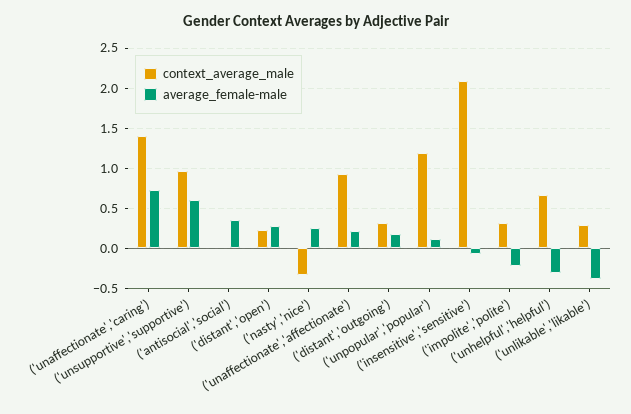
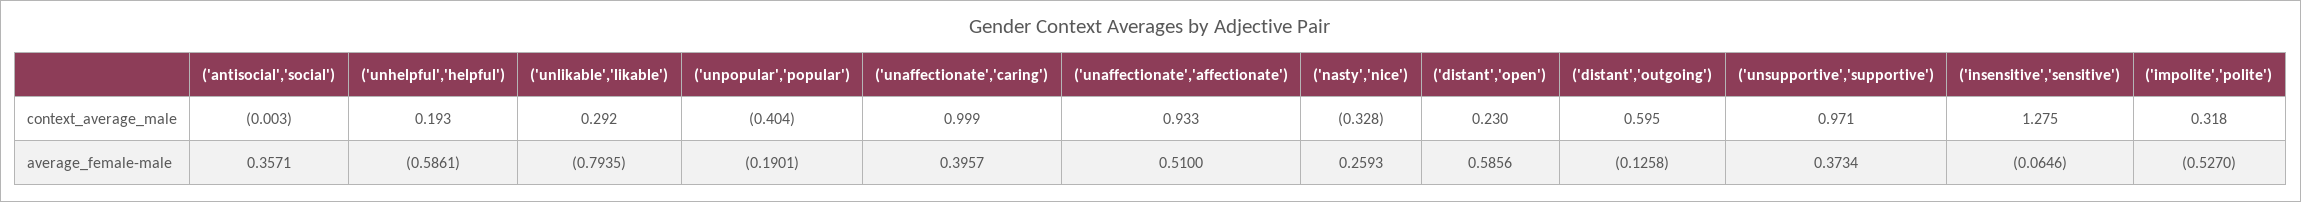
  {
    "context_average_male": {
-     "('unaffectionate','caring')": 1.4,
+     "('unaffectionate','caring')": 0.999,
      "('unsupportive','supportive')": 0.971,
      "('antisocial','social')": -0.003,
      "('distant','open')": 0.23,
      "('nasty','nice')": -0.328,
      "('unaffectionate','affectionate')": 0.933,
-     "('distant','outgoing')": 0.3,
+     "('distant','outgoing')": 0.595,
-     "('unpopular','popular')": 1.2,
+     "('unpopular','popular')": -0.404,
-     "('insensitive','sensitive')": 2.1,
+     "('insensitive','sensitive')": 1.275,
      "('impolite','polite')": 0.318,
-     "('unhelpful','helpful')": 0.7,
+     "('unhelpful','helpful')": 0.193,
      "('unlikable','likable')": 0.292
    },
    "average_female-male": {
-     "('unaffectionate','caring')": 0.7,
+     "('unaffectionate','caring')": 0.3957,
-     "('unsupportive','supportive')": 0.6,
+     "('unsupportive','supportive')": 0.3734,
      "('antisocial','social')": 0.3571,
-     "('distant','open')": 0.3,
+     "('distant','open')": 0.5856,
      "('nasty','nice')": 0.2593,
-     "('unaffectionate','affectionate')": 0.2,
+     "('unaffectionate','affectionate')": 0.51,
-     "('distant','outgoing')": 0.2,
+     "('distant','outgoing')": -0.1258,
-     "('unpopular','popular')": 0.1,
+     "('unpopular','popular')": -0.1901,
      "('insensitive','sensitive')": -0.0646,
-     "('impolite','polite')": -0.2,
+     "('impolite','polite')": -0.527,
-     "('unhelpful','helpful')": -0.3,
+     "('unhelpful','helpful')": -0.5861,
-     "('unlikable','likable')": -0.4
+     "('unlikable','likable')": -0.7935
    }
  }

